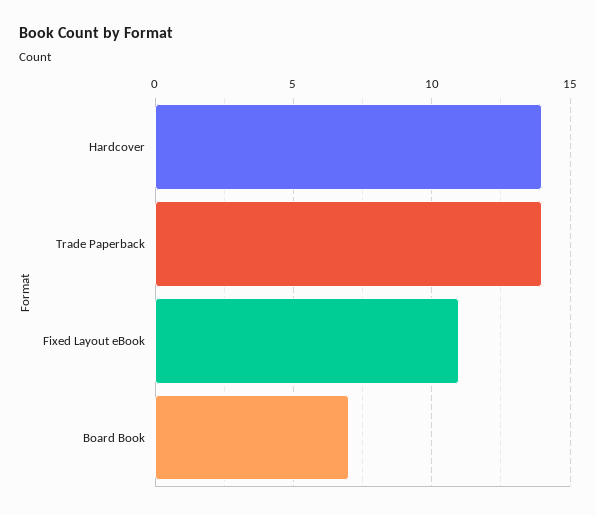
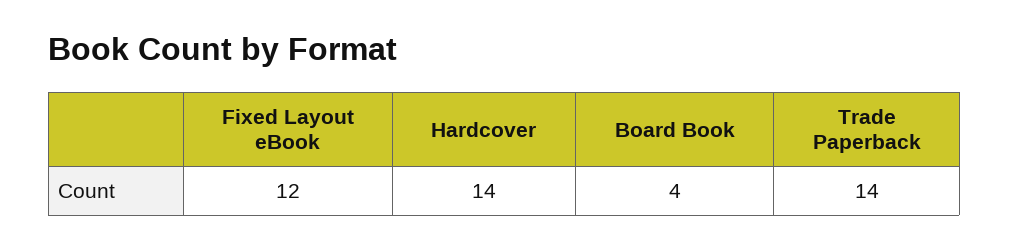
  {
    "Hardcover": 14,
    "Trade Paperback": 14,
-   "Fixed Layout eBook": 11,
+   "Fixed Layout eBook": 12,
-   "Board Book": 7
+   "Board Book": 4
  }

